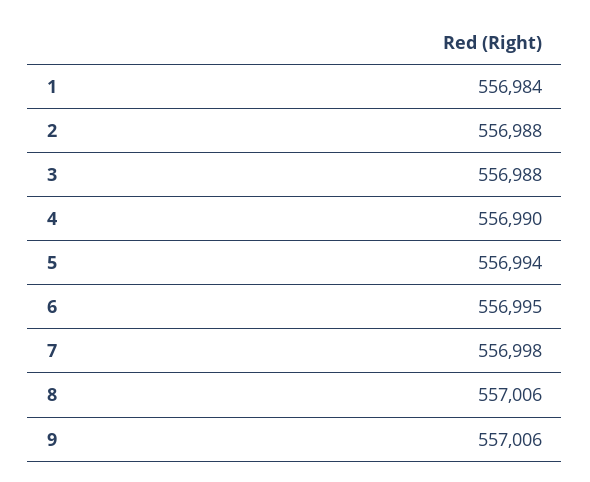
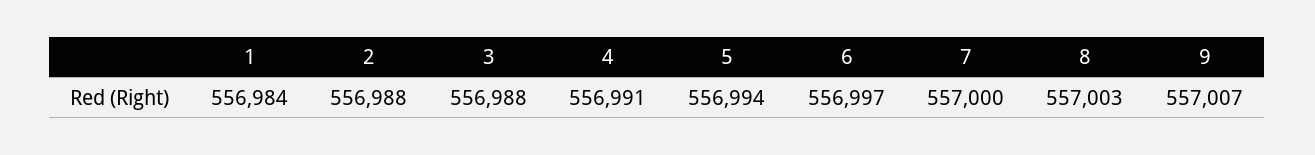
  {
    "1": 556984,
    "2": 556988,
    "3": 556988,
-   "4": 556990,
+   "4": 556991,
    "5": 556994,
-   "6": 556995,
+   "6": 556997,
-   "7": 556998,
+   "7": 557000,
-   "8": 557006,
+   "8": 557003,
-   "9": 557006
+   "9": 557007
  }

